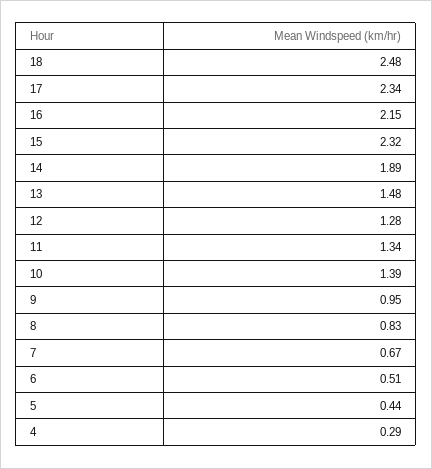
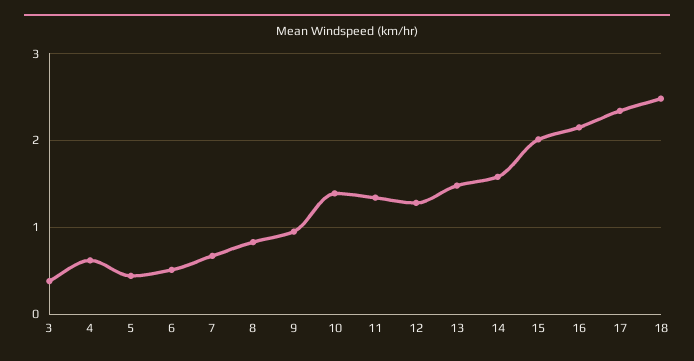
  {
    "18": 2.48,
    "17": 2.34,
    "16": 2.15,
-   "15": 2.32,
+   "15": 2,
-   "14": 1.89,
+   "14": 1.6,
    "13": 1.48,
    "12": 1.28,
    "11": 1.34,
    "10": 1.39,
    "9": 0.95,
    "8": 0.83,
    "7": 0.67,
    "6": 0.51,
    "5": 0.44,
-   "4": 0.29
+   "4": 0.6,
+   "3": 0.4
  }

